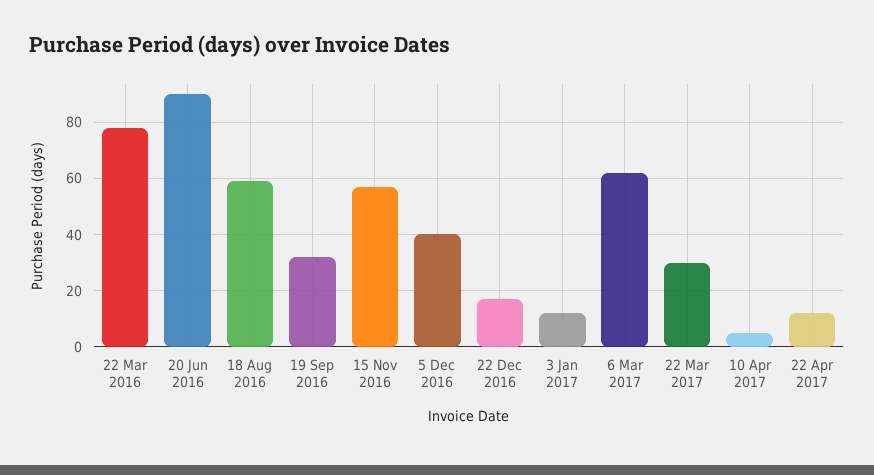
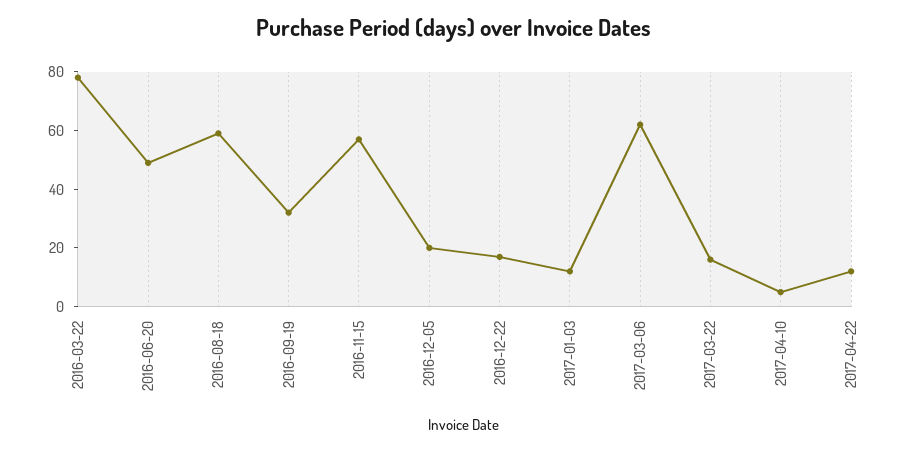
  {
    "22 Mar 2016": 80,
-   "20 Jun 2016": 90,
+   "20 Jun 2016": 50,
    "18 Aug 2016": 60,
    "19 Sep 2016": 30,
    "15 Nov 2016": 55,
-   "5 Dec 2016": 40,
+   "5 Dec 2016": 20,
    "22 Dec 2016": 15,
    "3 Jan 2017": 10,
    "6 Mar 2017": 60,
-   "22 Mar 2017": 30,
+   "22 Mar 2017": 15,
    "10 Apr 2017": 5,
    "22 Apr 2017": 10
  }

